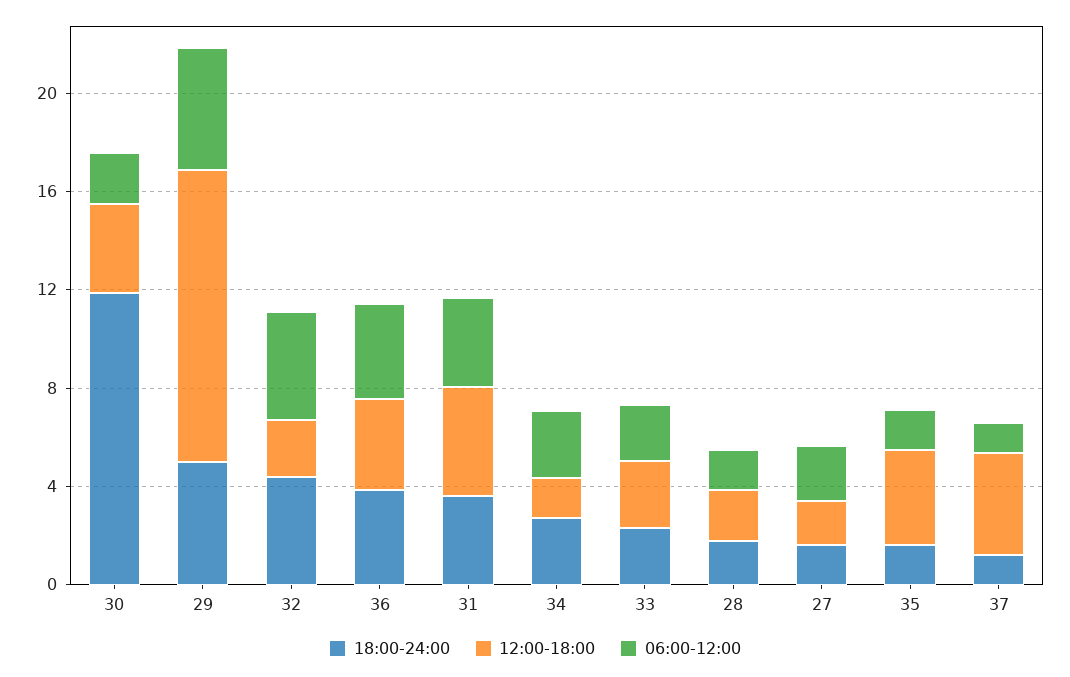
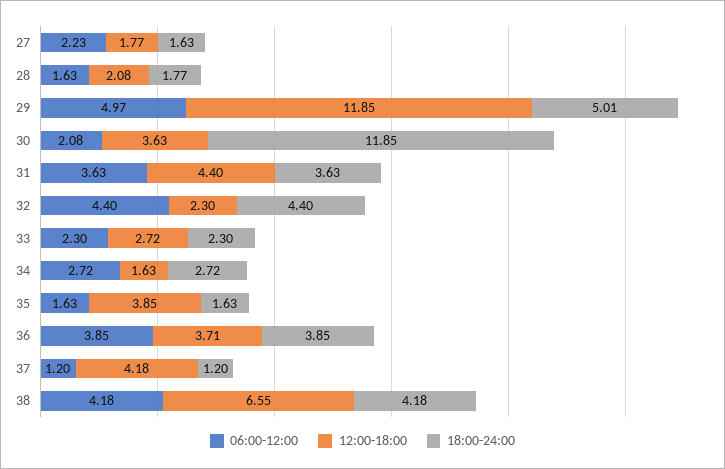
  {
    "18:00-24:00": {
      "30": 11.85,
      "29": 5.01,
      "32": 4.4,
      "36": 3.85,
      "31": 3.63,
      "34": 2.72,
      "33": 2.3,
      "28": 1.77,
      "27": 1.63,
      "35": 1.63,
-     "37": 1.2
+     "37": 1.2,
+     "38": 4.18
    },
    "12:00-18:00": {
      "30": 3.63,
      "29": 11.85,
      "32": 2.3,
      "36": 3.71,
      "31": 4.4,
      "34": 1.63,
      "33": 2.72,
      "28": 2.08,
      "27": 1.77,
      "35": 3.85,
-     "37": 4.18
+     "37": 4.18,
+     "38": 6.55
    },
    "06:00-12:00": {
      "30": 2.08,
      "29": 4.97,
      "32": 4.4,
      "36": 3.85,
      "31": 3.63,
      "34": 2.72,
      "33": 2.3,
      "28": 1.63,
      "27": 2.23,
      "35": 1.63,
-     "37": 1.2
+     "37": 1.2,
+     "38": 4.18
    }
  }

